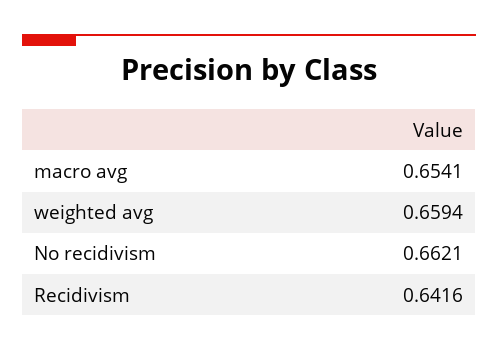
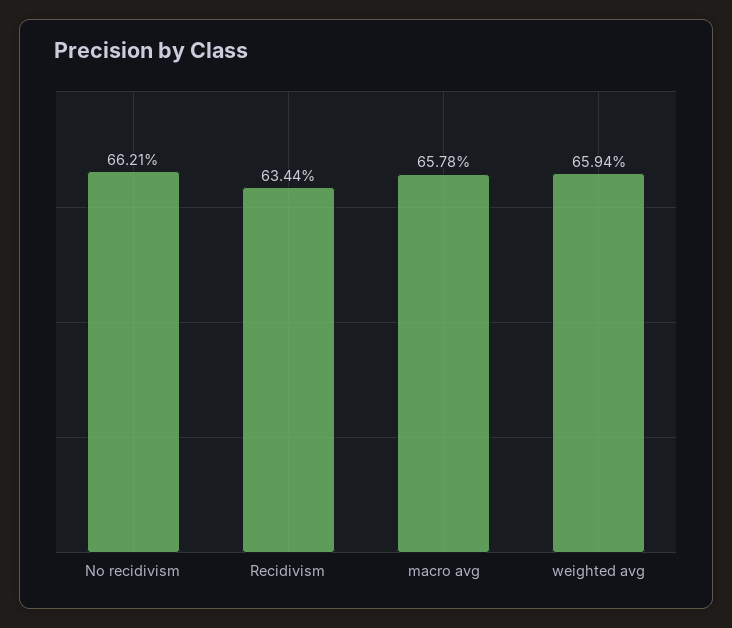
  {
-   "macro avg": 0.6541,
+   "macro avg": 0.6578,
    "weighted avg": 0.6594,
    "No recidivism": 0.6621,
-   "Recidivism": 0.6416
+   "Recidivism": 0.6344
  }

